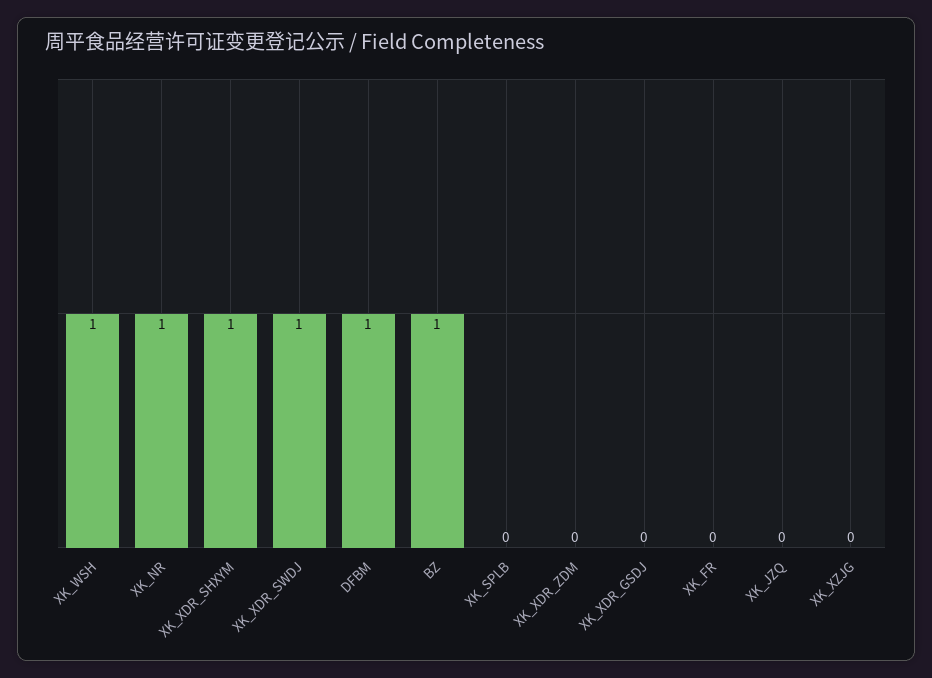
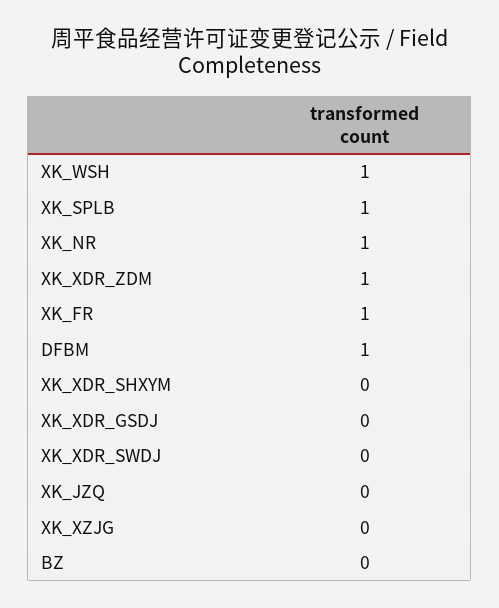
  {
    "XK_WSH": 1,
    "XK_NR": 1,
-   "XK_XDR_SHXYM": 1,
+   "XK_XDR_SHXYM": 0,
-   "XK_XDR_SWDJ": 1,
+   "XK_XDR_SWDJ": 0,
    "DFBM": 1,
-   "BZ": 1,
+   "BZ": 0,
-   "XK_SPLB": 0,
+   "XK_SPLB": 1,
-   "XK_XDR_ZDM": 0,
+   "XK_XDR_ZDM": 1,
    "XK_XDR_GSDJ": 0,
-   "XK_FR": 0,
+   "XK_FR": 1,
    "XK_JZQ": 0,
    "XK_XZJG": 0
  }

